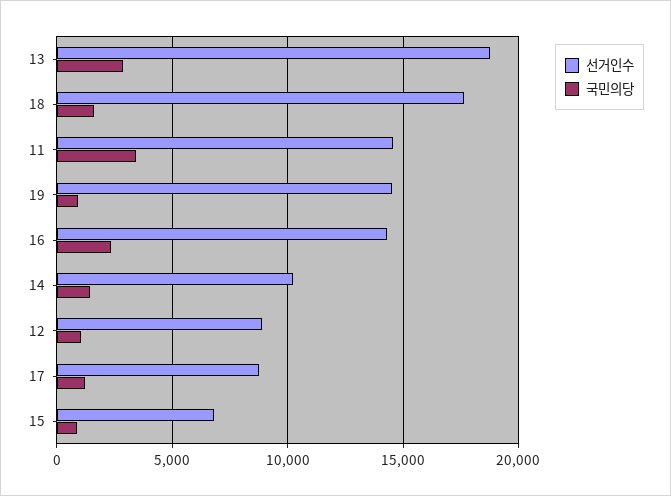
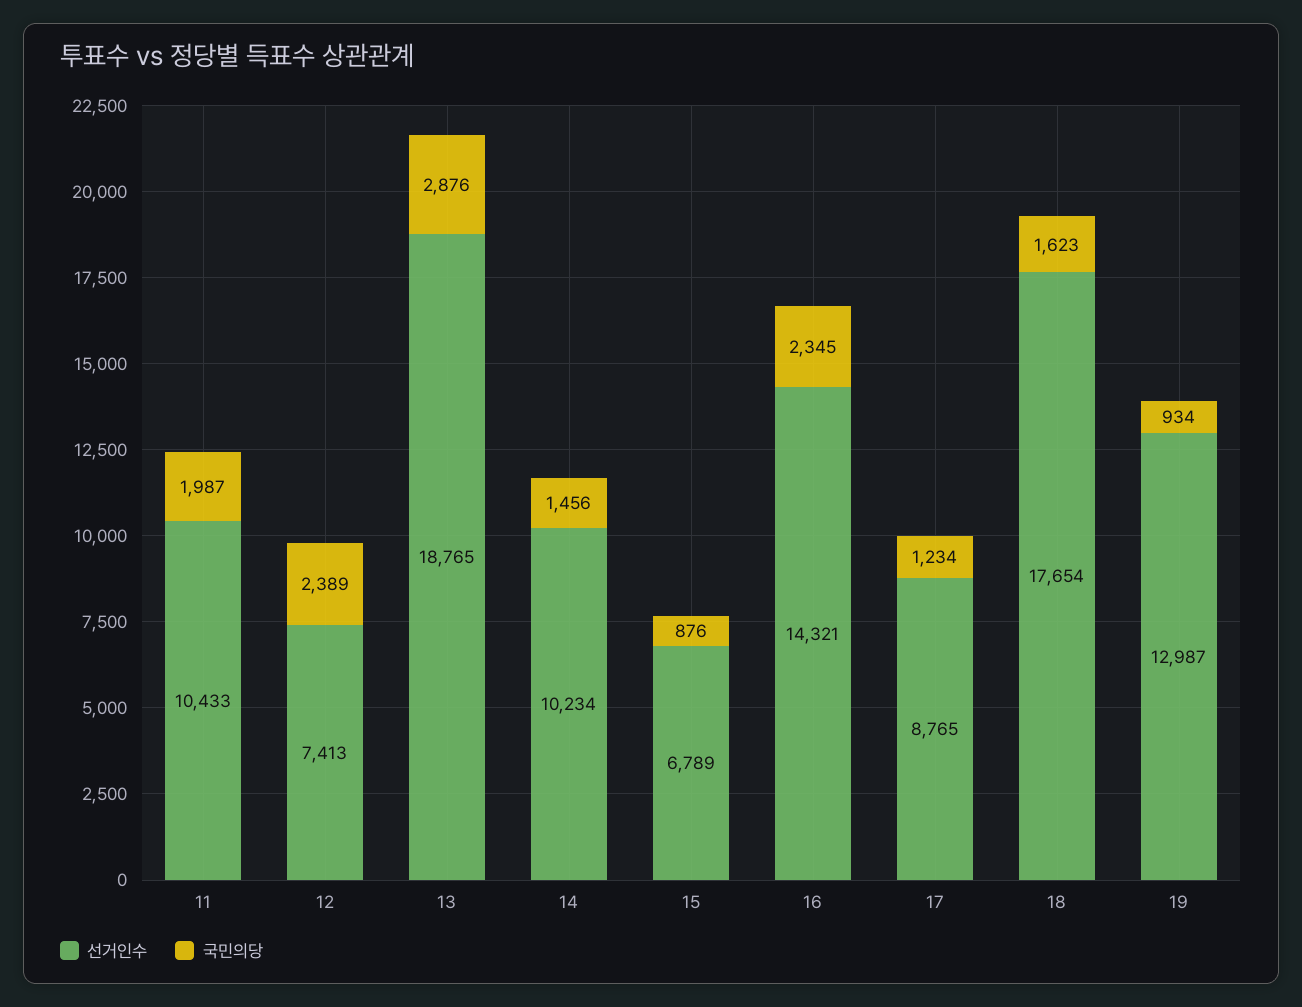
  {
    "선거인수": {
      "13": 18765,
      "18": 17654,
-     "11": 14500,
+     "11": 10433,
-     "19": 14500,
+     "19": 12987,
      "16": 14321,
      "14": 10234,
-     "12": 9000,
+     "12": 7413,
      "17": 8765,
      "15": 6789
    },
    "국민의당": {
      "13": 2876,
      "18": 1623,
-     "11": 3500,
+     "11": 1987,
      "19": 934,
      "16": 2345,
      "14": 1456,
-     "12": 1000,
+     "12": 2389,
      "17": 1234,
      "15": 876
    }
  }

